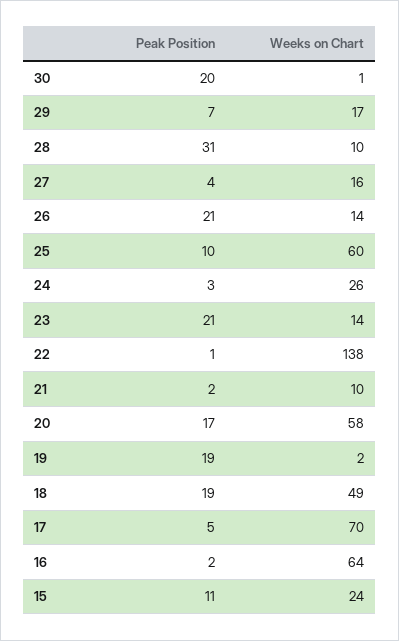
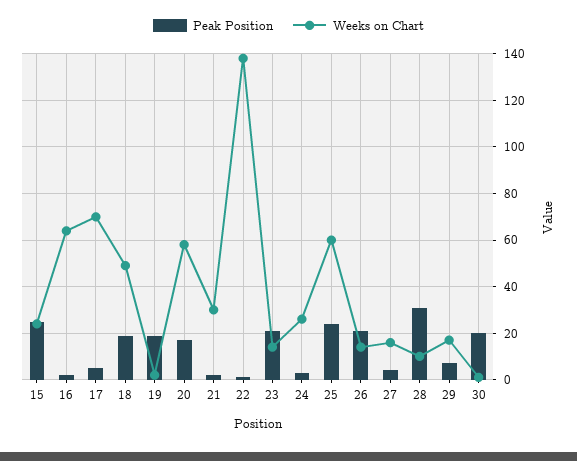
  {
    "Peak Position": {
      "30": 20,
      "29": 7,
      "28": 31,
      "27": 4,
      "26": 21,
-     "25": 10,
+     "25": 25,
      "24": 3,
      "23": 21,
      "22": 1,
      "21": 2,
      "20": 17,
      "19": 19,
      "18": 19,
      "17": 5,
      "16": 2,
-     "15": 11
+     "15": 25
    },
    "Weeks on Chart": {
      "30": 1,
      "29": 17,
      "28": 10,
      "27": 16,
      "26": 14,
      "25": 60,
      "24": 26,
      "23": 14,
      "22": 138,
-     "21": 10,
+     "21": 30,
      "20": 58,
      "19": 2,
      "18": 49,
      "17": 70,
      "16": 64,
      "15": 24
    }
  }

